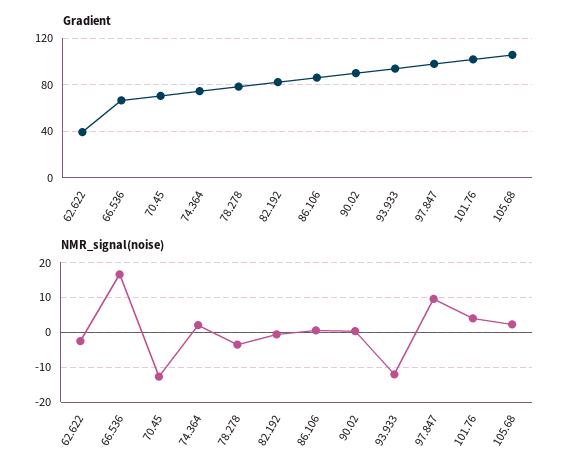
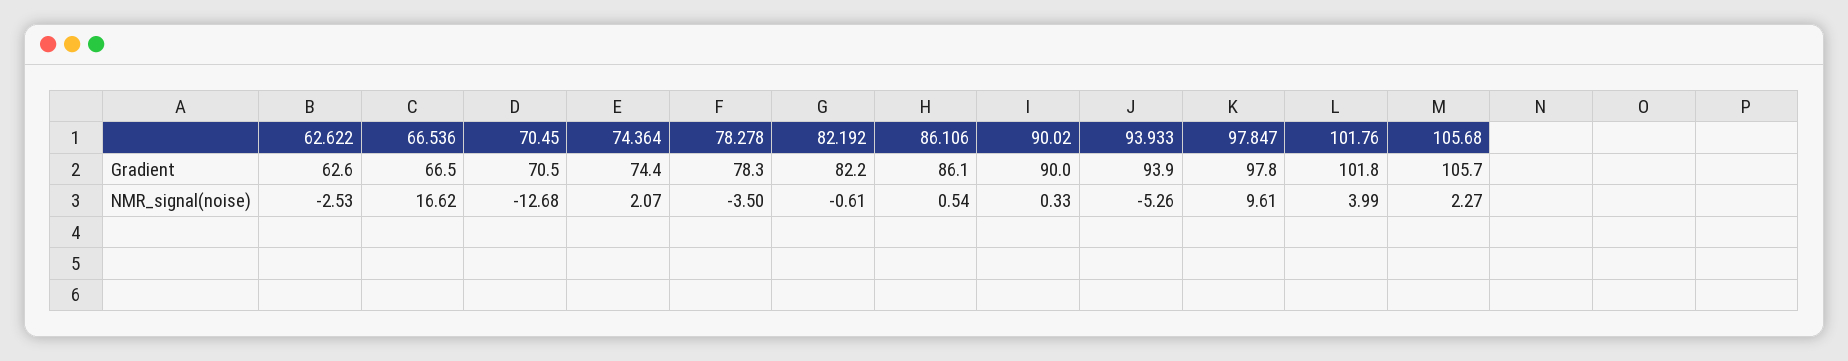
  {
    "Gradient": {
-     "62.622": 40,
+     "62.622": 62.6,
      "66.536": 66.5,
      "70.45": 70.5,
      "74.364": 74.4,
      "78.278": 78.3,
      "82.192": 82.2,
      "86.106": 86.1,
      "90.02": 90,
      "93.933": 93.9,
      "97.847": 97.8,
      "101.76": 101.8,
      "105.68": 105.7
    },
    "NMR_signal(noise)": {
      "62.622": -2.53,
      "66.536": 16.62,
      "70.45": -12.68,
      "74.364": 2.07,
      "78.278": -3.5,
      "82.192": -0.61,
      "86.106": 0.54,
      "90.02": 0.33,
-     "93.933": -12,
+     "93.933": -5.26,
      "97.847": 9.61,
      "101.76": 3.99,
      "105.68": 2.27
    }
  }

